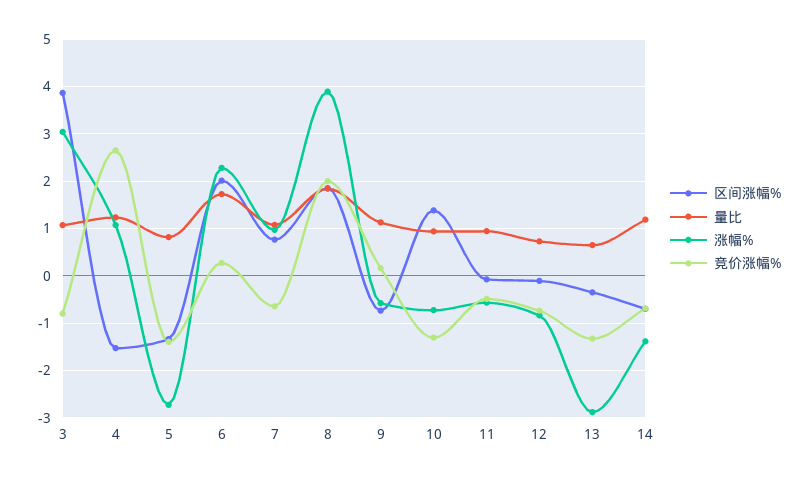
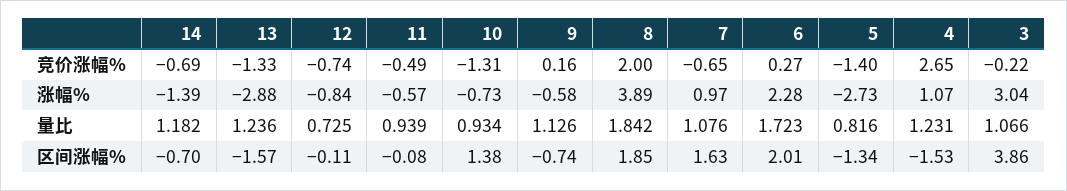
  {
    "区间涨幅%": {
      "3": 3.86,
      "4": -1.53,
      "5": -1.34,
      "6": 2.01,
-     "7": 0.8,
+     "7": 1.63,
      "8": 1.85,
      "9": -0.74,
      "10": 1.38,
      "11": -0.08,
      "12": -0.11,
-     "13": -0.4,
+     "13": -1.57,
      "14": -0.7
    },
    "量比": {
      "3": 1.066,
      "4": 1.231,
      "5": 0.816,
      "6": 1.723,
      "7": 1.076,
      "8": 1.842,
      "9": 1.126,
      "10": 0.934,
      "11": 0.939,
      "12": 0.725,
-     "13": 0.6,
+     "13": 1.236,
      "14": 1.182
    },
    "涨幅%": {
      "3": 3.04,
      "4": 1.07,
      "5": -2.73,
      "6": 2.28,
      "7": 0.97,
      "8": 3.89,
      "9": -0.58,
      "10": -0.73,
      "11": -0.57,
      "12": -0.84,
      "13": -2.88,
      "14": -1.39
    },
    "竞价涨幅%": {
-     "3": -0.8,
+     "3": -0.22,
      "4": 2.65,
      "5": -1.4,
      "6": 0.27,
      "7": -0.65,
      "8": 2,
      "9": 0.16,
      "10": -1.31,
      "11": -0.49,
      "12": -0.74,
      "13": -1.33,
      "14": -0.69
    }
  }

